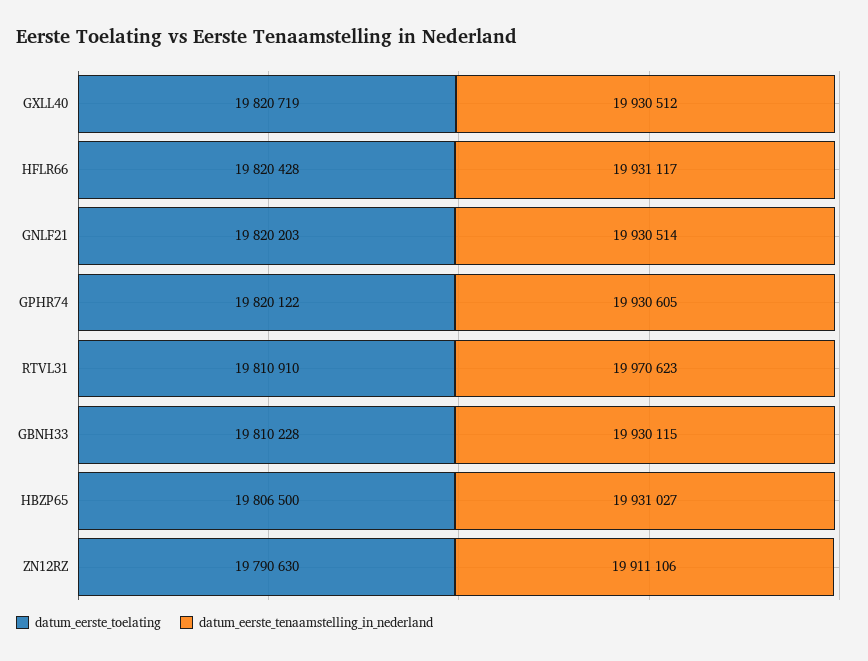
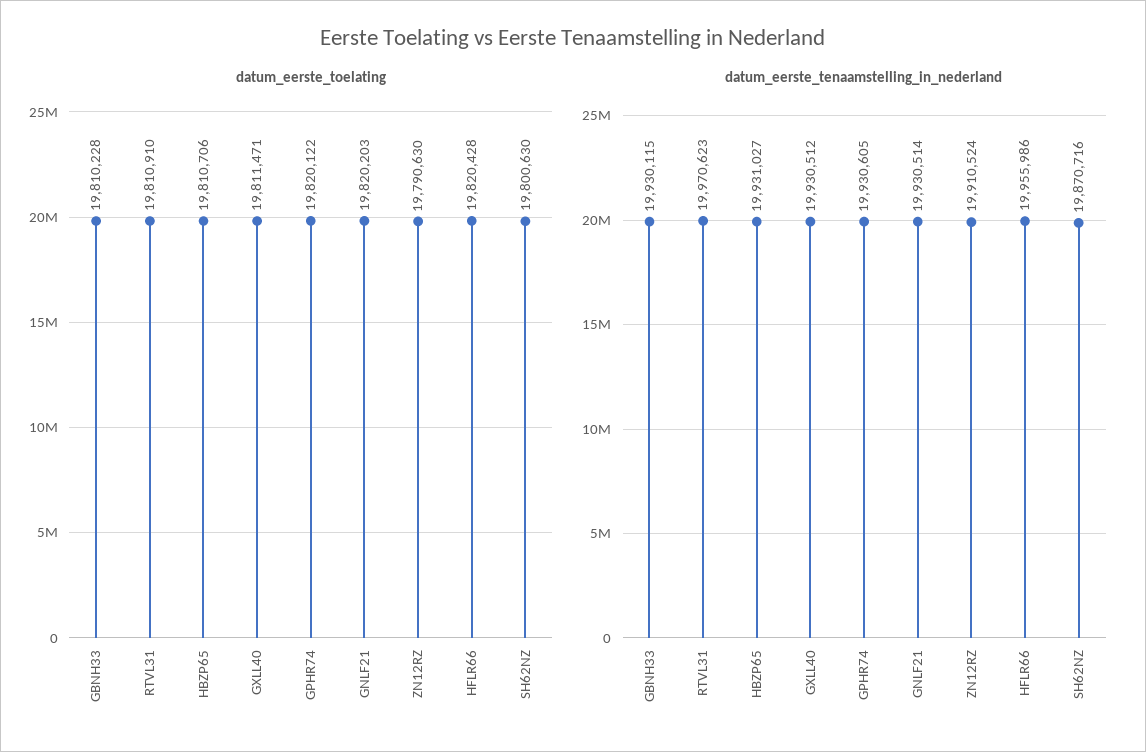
  {
    "datum_eerste_toelating": {
-     "GXLL40": 19820719,
+     "GXLL40": 19811471,
      "HFLR66": 19820428,
      "GNLF21": 19820203,
      "GPHR74": 19820122,
      "RTVL31": 19810910,
      "GBNH33": 19810228,
-     "HBZP65": 19806500,
+     "HBZP65": 19810706,
-     "ZN12RZ": 19790630
+     "ZN12RZ": 19790630,
+     "SH62NZ": 19800630
    },
    "datum_eerste_tenaamstelling_in_nederland": {
      "GXLL40": 19930512,
-     "HFLR66": 19931117,
+     "HFLR66": 19955986,
      "GNLF21": 19930514,
      "GPHR74": 19930605,
      "RTVL31": 19970623,
      "GBNH33": 19930115,
      "HBZP65": 19931027,
-     "ZN12RZ": 19911106
+     "ZN12RZ": 19910524,
+     "SH62NZ": 19870716
    }
  }

